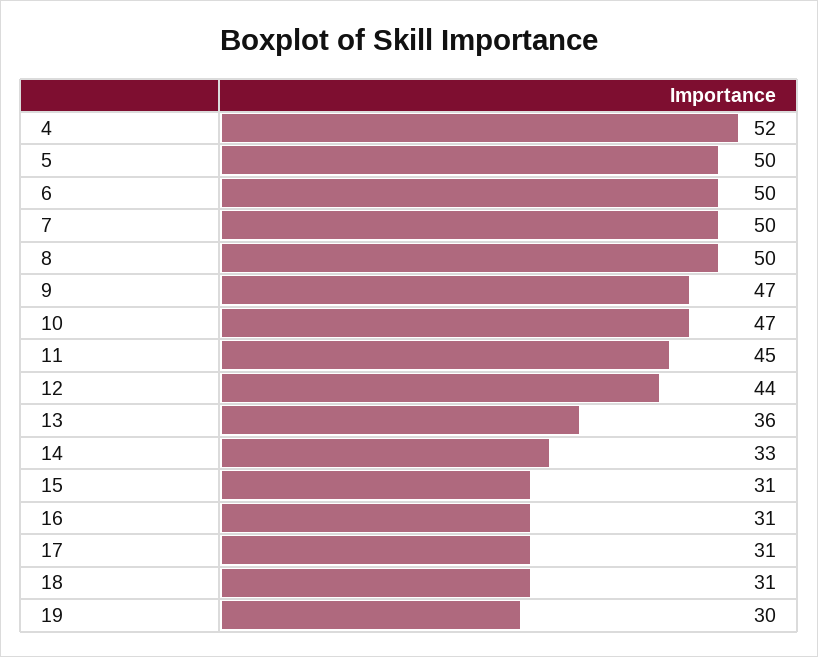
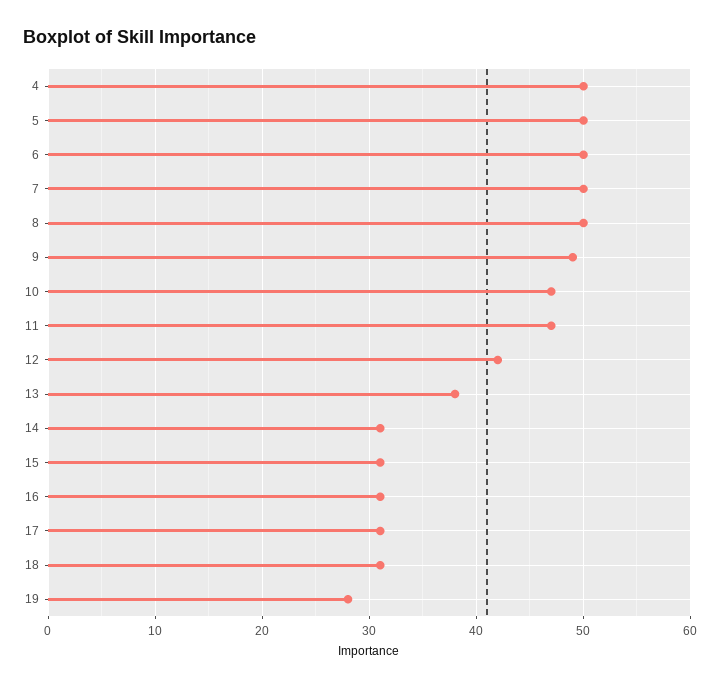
  {
-   "4": 52,
+   "4": 50,
    "5": 50,
    "6": 50,
    "7": 50,
    "8": 50,
-   "9": 47,
+   "9": 49,
    "10": 47,
-   "11": 45,
+   "11": 47,
-   "12": 44,
+   "12": 42,
-   "13": 36,
+   "13": 38,
-   "14": 33,
+   "14": 31,
    "15": 31,
    "16": 31,
    "17": 31,
    "18": 31,
-   "19": 30
+   "19": 28
  }

